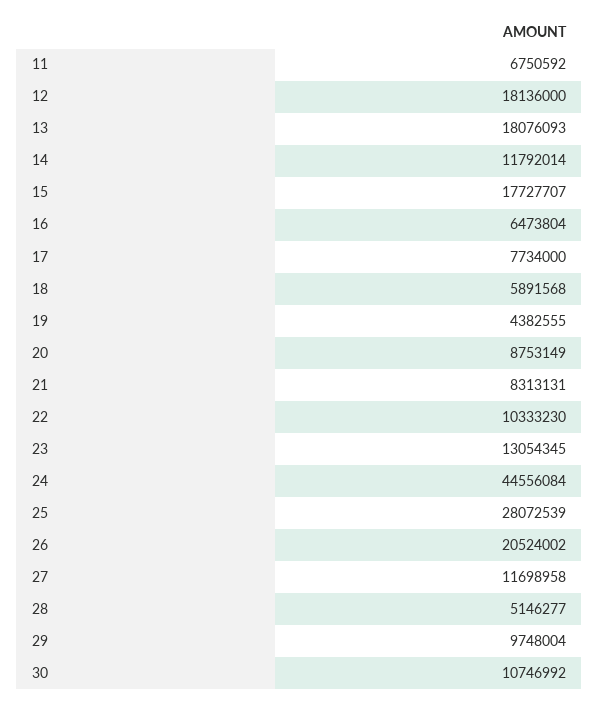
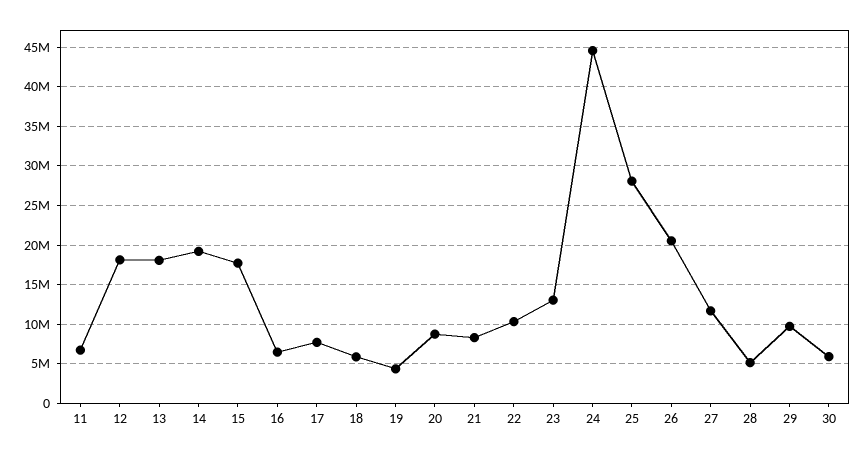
  {
    "11": 6750592,
    "12": 18136000,
    "13": 18076093,
-   "14": 11792014,
+   "14": 19000000,
    "15": 17727707,
    "16": 6473804,
    "17": 7734000,
    "18": 5891568,
    "19": 4382555,
    "20": 8753149,
    "21": 8313131,
    "22": 10333230,
    "23": 13054345,
    "24": 44556084,
    "25": 28072539,
    "26": 20524002,
    "27": 11698958,
    "28": 5146277,
    "29": 9748004,
-   "30": 10746992
+   "30": 6000000
  }

